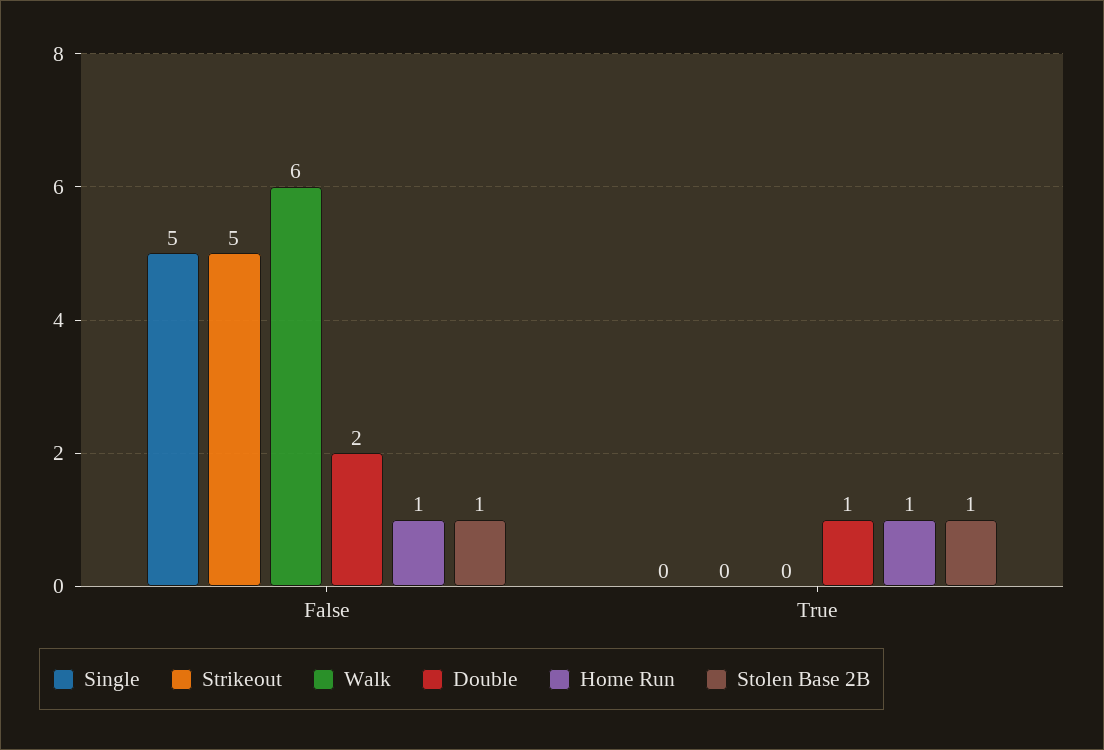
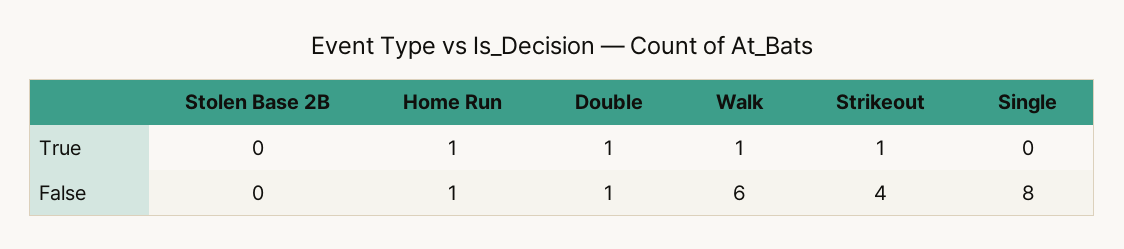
  {
    "Single": {
-     "False": 5,
+     "False": 8,
      "True": 0
    },
    "Strikeout": {
-     "False": 5,
+     "False": 4,
-     "True": 0
+     "True": 1
    },
    "Walk": {
      "False": 6,
-     "True": 0
+     "True": 1
    },
    "Double": {
-     "False": 2,
+     "False": 1,
      "True": 1
    },
    "Home Run": {
      "False": 1,
      "True": 1
    },
    "Stolen Base 2B": {
-     "False": 1,
+     "False": 0,
-     "True": 1
+     "True": 0
    }
  }

